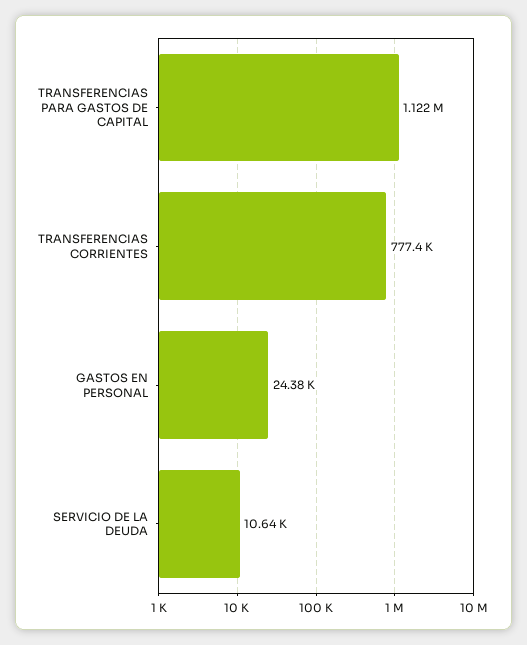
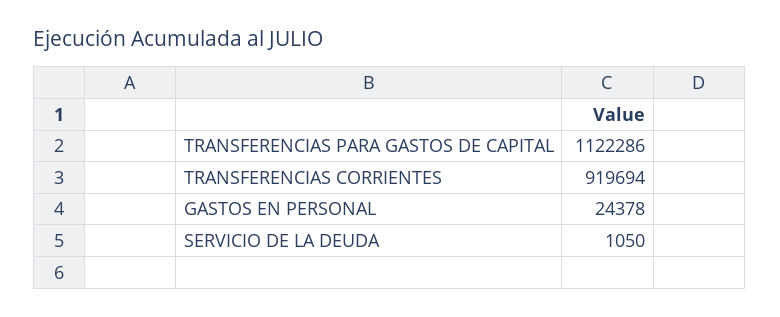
  {
    "TRANSFERENCIAS PARA GASTOS DE CAPITAL": 1122286,
-   "TRANSFERENCIAS CORRIENTES": 777400,
+   "TRANSFERENCIAS CORRIENTES": 919694,
    "GASTOS EN PERSONAL": 24378,
-   "SERVICIO DE LA DEUDA": 10640
+   "SERVICIO DE LA DEUDA": 1050
  }

